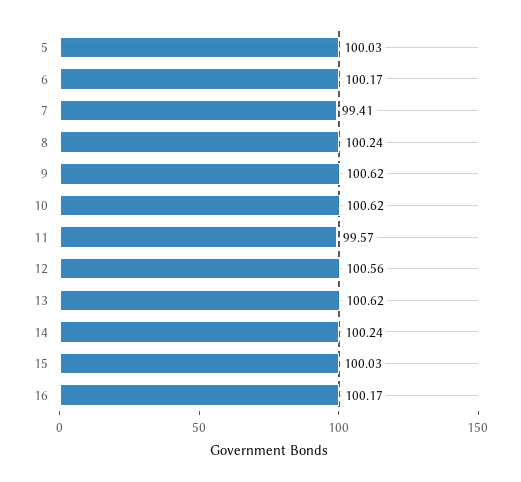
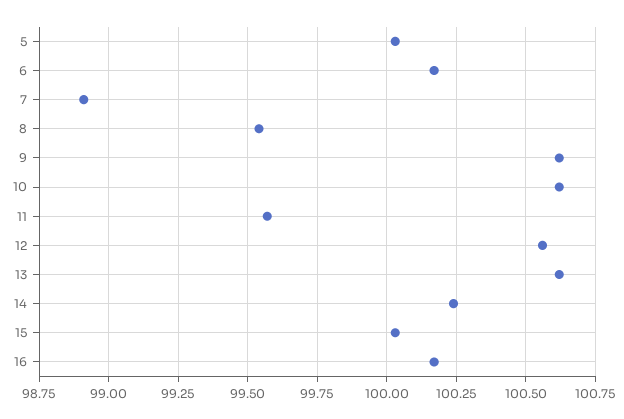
  {
    "5": 100.03,
    "6": 100.17,
-   "7": 99.41,
+   "7": 98.9,
-   "8": 100.24,
+   "8": 99.55,
    "9": 100.62,
    "10": 100.62,
    "11": 99.57,
    "12": 100.56,
    "13": 100.62,
    "14": 100.24,
    "15": 100.03,
    "16": 100.17
  }

